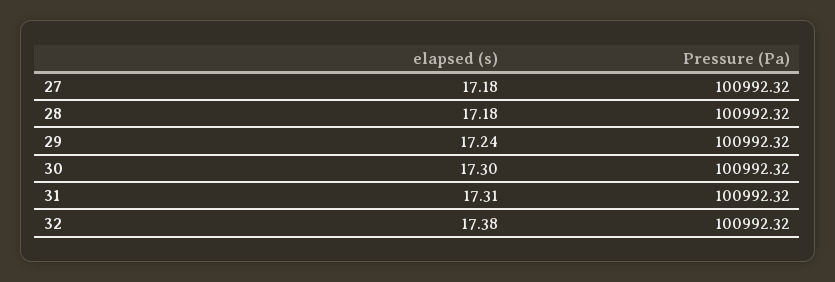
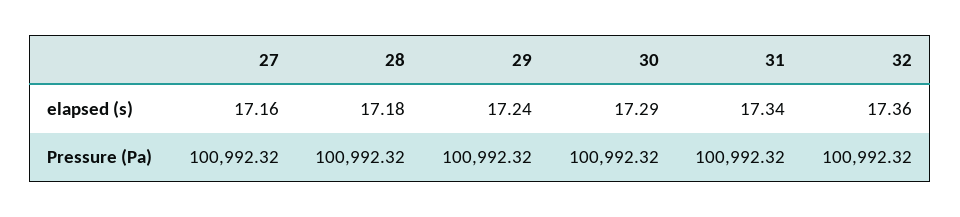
  {
    "elapsed (s)": {
-     "27": 17.18,
+     "27": 17.16,
      "28": 17.18,
      "29": 17.24,
-     "30": 17.3,
+     "30": 17.29,
-     "31": 17.31,
+     "31": 17.34,
-     "32": 17.38
+     "32": 17.36
    },
    "Pressure (Pa)": {
      "27": 100992.32,
      "28": 100992.32,
      "29": 100992.32,
      "30": 100992.32,
      "31": 100992.32,
      "32": 100992.32
    }
  }

